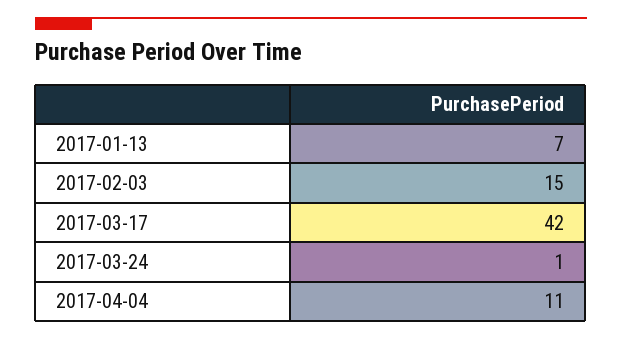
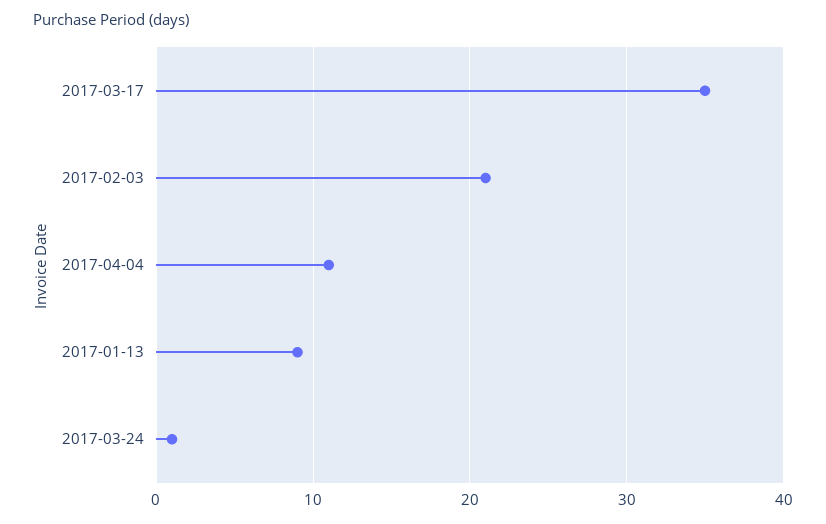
  {
-   "2017-01-13": 7,
+   "2017-01-13": 9,
-   "2017-02-03": 15,
+   "2017-02-03": 21,
-   "2017-03-17": 42,
+   "2017-03-17": 35,
    "2017-03-24": 1,
    "2017-04-04": 11
  }

